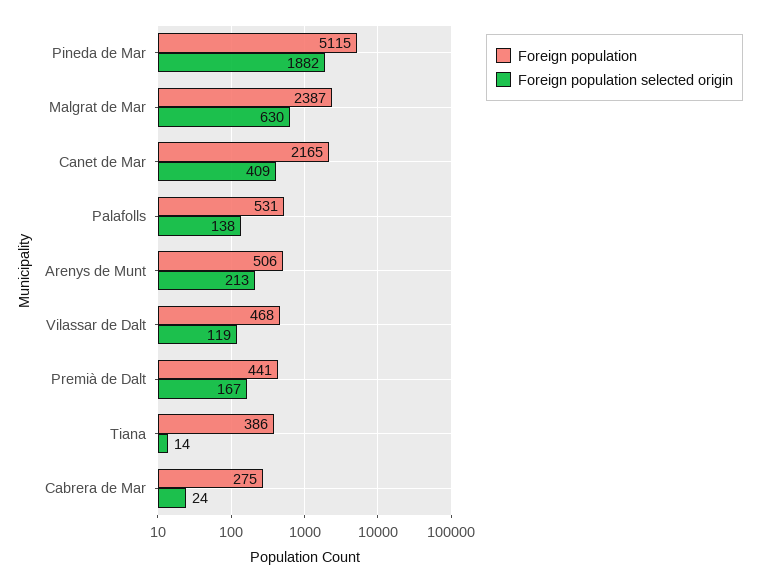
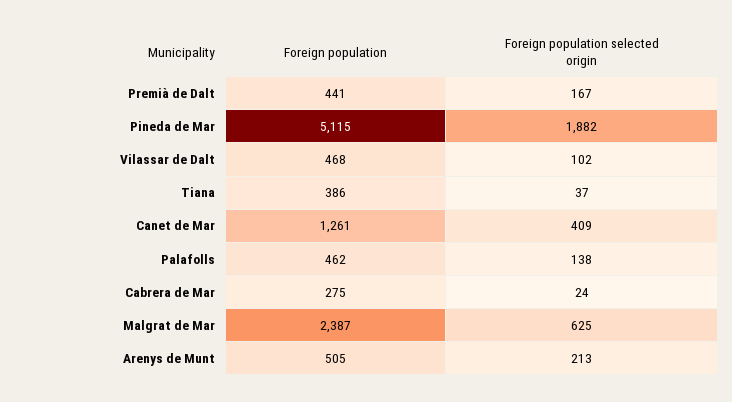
  {
    "Foreign population": {
      "Pineda de Mar": 5115,
      "Malgrat de Mar": 2387,
-     "Canet de Mar": 2165,
+     "Canet de Mar": 1261,
-     "Palafolls": 531,
+     "Palafolls": 462,
-     "Arenys de Munt": 506,
+     "Arenys de Munt": 505,
      "Vilassar de Dalt": 468,
      "Premià de Dalt": 441,
      "Tiana": 386,
      "Cabrera de Mar": 275
    },
    "Foreign population selected origin": {
      "Pineda de Mar": 1882,
-     "Malgrat de Mar": 630,
+     "Malgrat de Mar": 625,
      "Canet de Mar": 409,
      "Palafolls": 138,
      "Arenys de Munt": 213,
-     "Vilassar de Dalt": 119,
+     "Vilassar de Dalt": 102,
      "Premià de Dalt": 167,
-     "Tiana": 14,
+     "Tiana": 37,
      "Cabrera de Mar": 24
    }
  }

